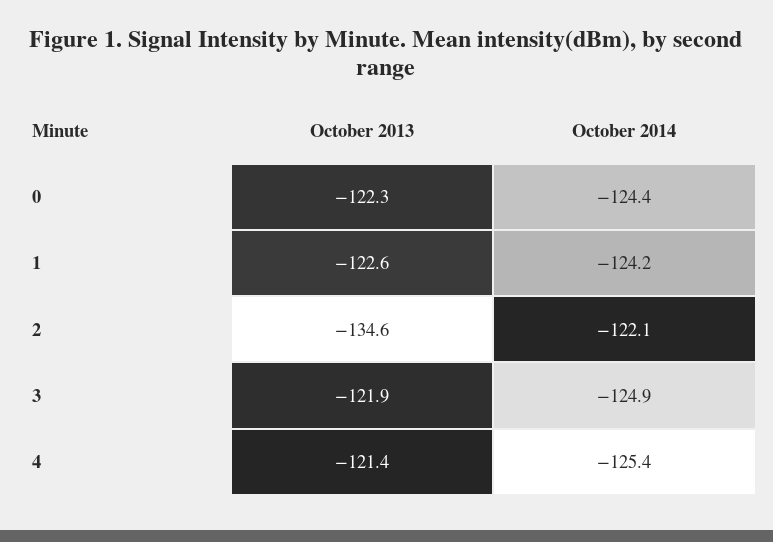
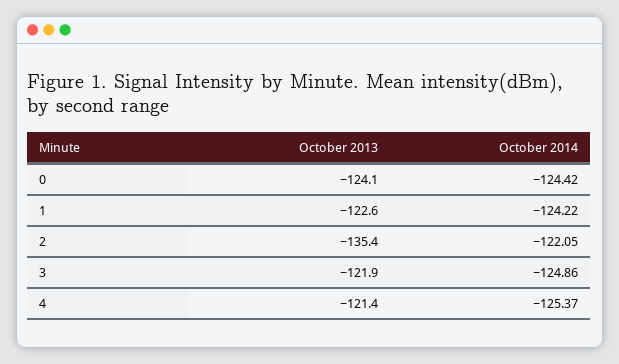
  {
    "October 2013": {
-     "0": -122.3,
+     "0": -124.1,
      "1": -122.6,
-     "2": -134.6,
+     "2": -135.4,
      "3": -121.9,
      "4": -121.4
    },
    "October 2014": {
      "0": -124.42,
      "1": -124.22,
      "2": -122.05,
      "3": -124.86,
      "4": -125.37
    }
  }

